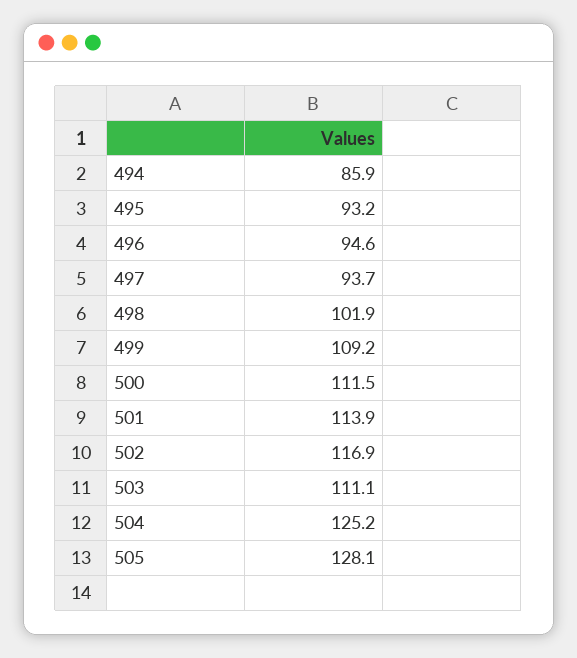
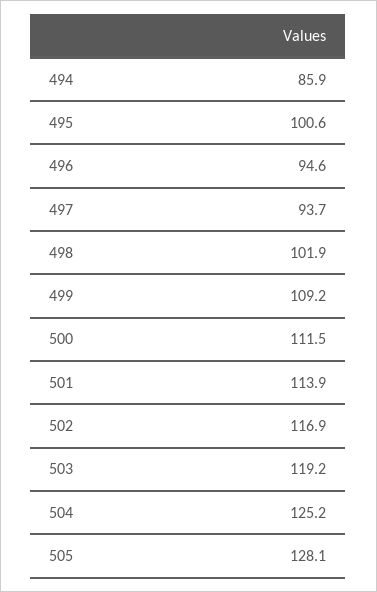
  {
    "494": 85.9,
-   "495": 93.2,
+   "495": 100.6,
    "496": 94.6,
    "497": 93.7,
    "498": 101.9,
    "499": 109.2,
    "500": 111.5,
    "501": 113.9,
    "502": 116.9,
-   "503": 111.1,
+   "503": 119.2,
    "504": 125.2,
    "505": 128.1
  }

